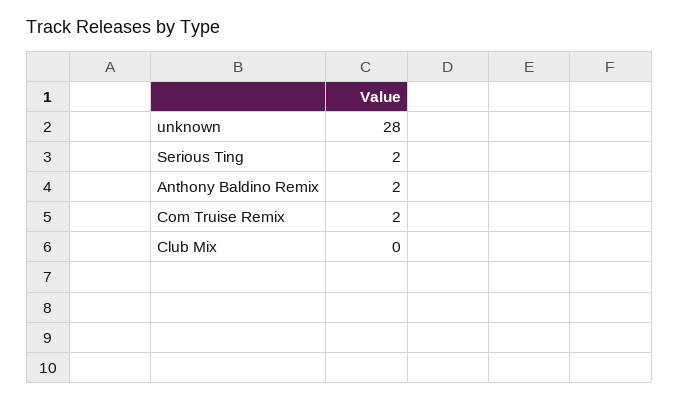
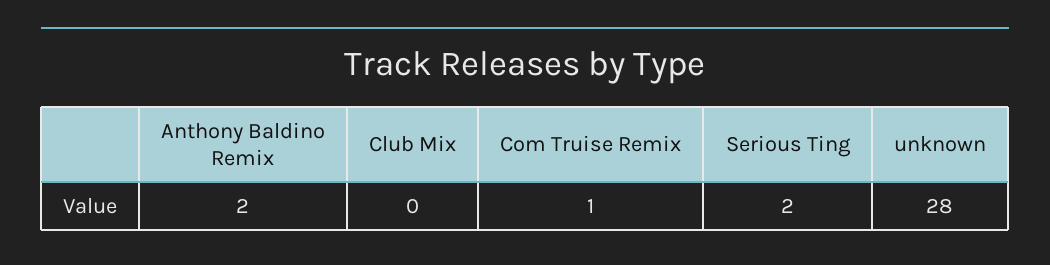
  {
    "unknown": 28,
    "Serious Ting": 2,
    "Anthony Baldino Remix": 2,
-   "Com Truise Remix": 2,
+   "Com Truise Remix": 1,
    "Club Mix": 0
  }

